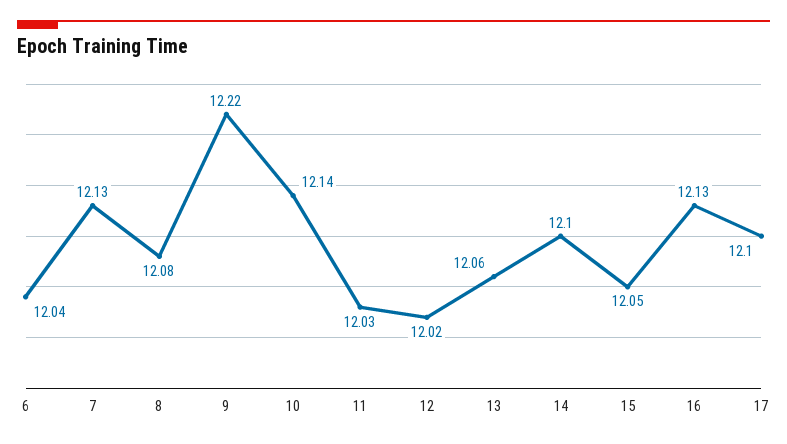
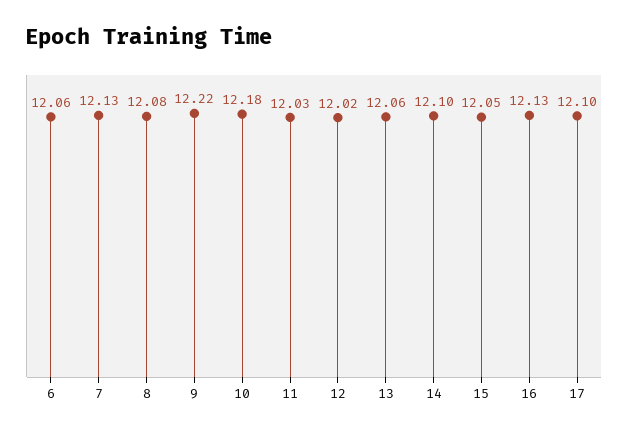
  {
-   "6": 12.04,
+   "6": 12.06,
    "7": 12.13,
    "8": 12.08,
    "9": 12.22,
-   "10": 12.14,
+   "10": 12.18,
    "11": 12.03,
    "12": 12.02,
    "13": 12.06,
    "14": 12.1,
    "15": 12.05,
    "16": 12.13,
    "17": 12.1
  }

